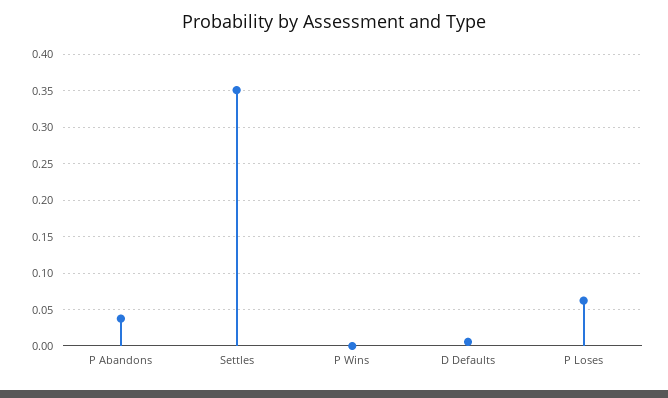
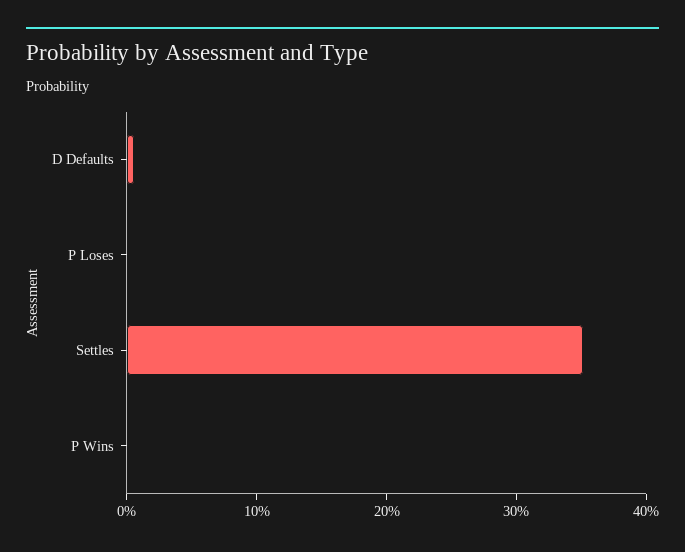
  {
-   "P Abandons": 0.04,
    "Settles": 0.35,
    "P Wins": 0,
    "D Defaults": 0.01,
-   "P Loses": 0.06
+   "P Loses": 0
  }

